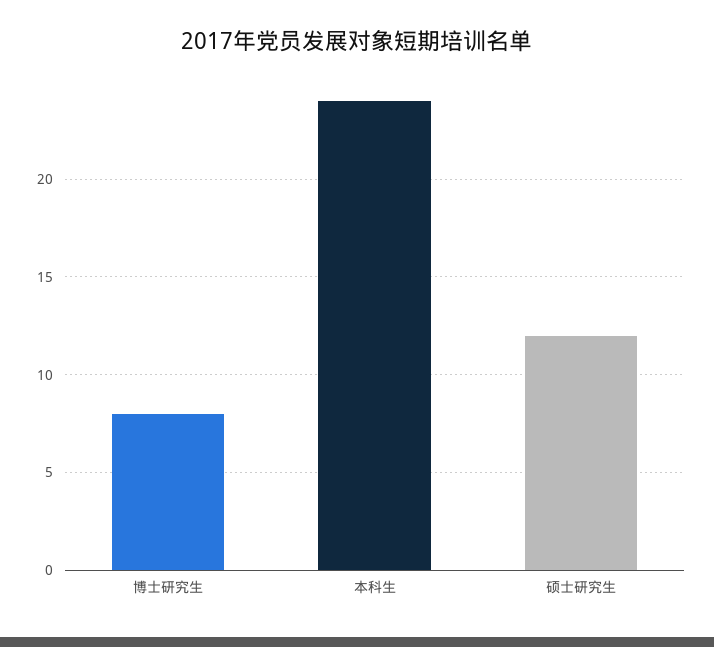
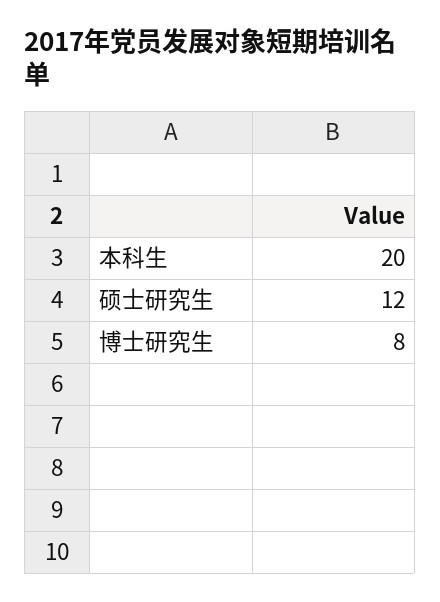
  {
    "博士研究生": 8,
-   "本科生": 24,
+   "本科生": 20,
    "硕士研究生": 12
  }

